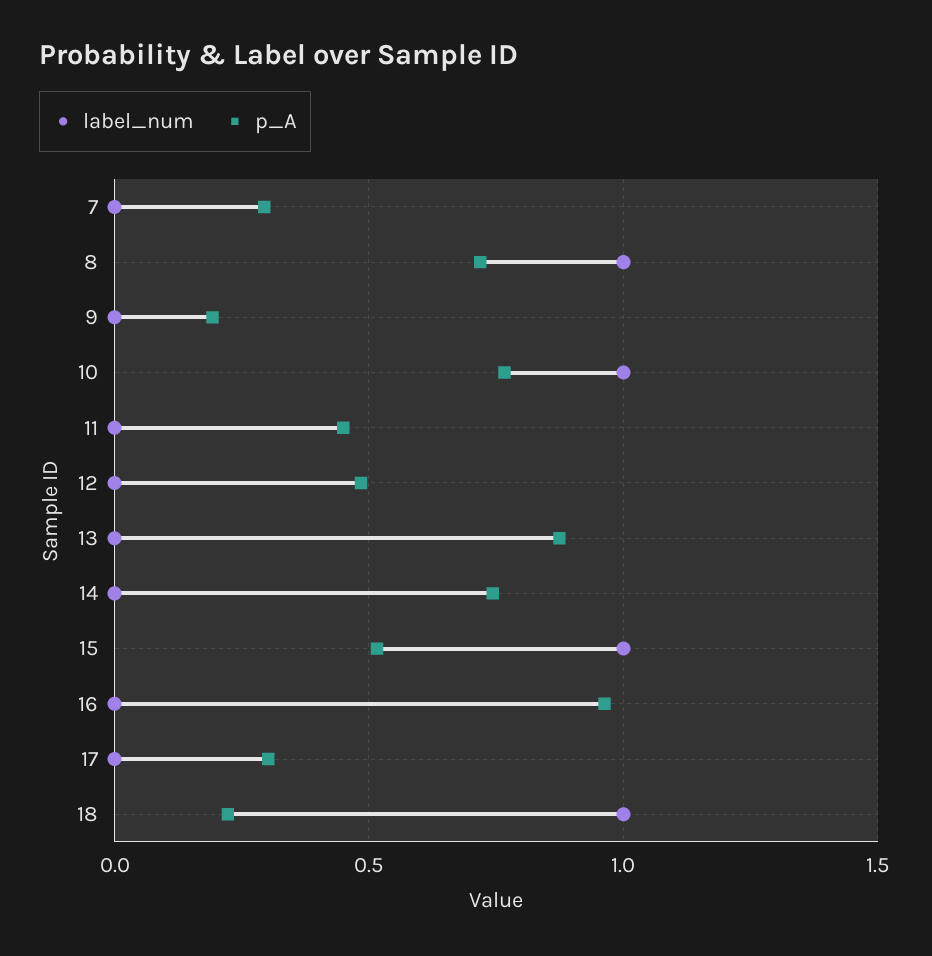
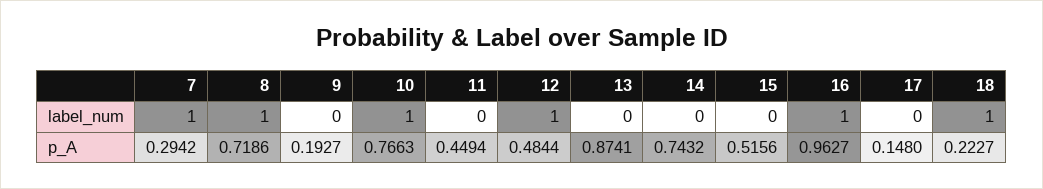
  {
    "label_num": {
-     "7": 0,
+     "7": 1,
      "8": 1,
      "9": 0,
      "10": 1,
      "11": 0,
-     "12": 0,
+     "12": 1,
      "13": 0,
      "14": 0,
-     "15": 1,
+     "15": 0,
-     "16": 0,
+     "16": 1,
      "17": 0,
      "18": 1
    },
    "p_A": {
      "7": 0.2942,
      "8": 0.7186,
      "9": 0.1927,
      "10": 0.7663,
      "11": 0.4494,
      "12": 0.4844,
      "13": 0.8741,
      "14": 0.7432,
      "15": 0.5156,
      "16": 0.9627,
-     "17": 0.3,
+     "17": 0.148,
      "18": 0.2227
    }
  }

